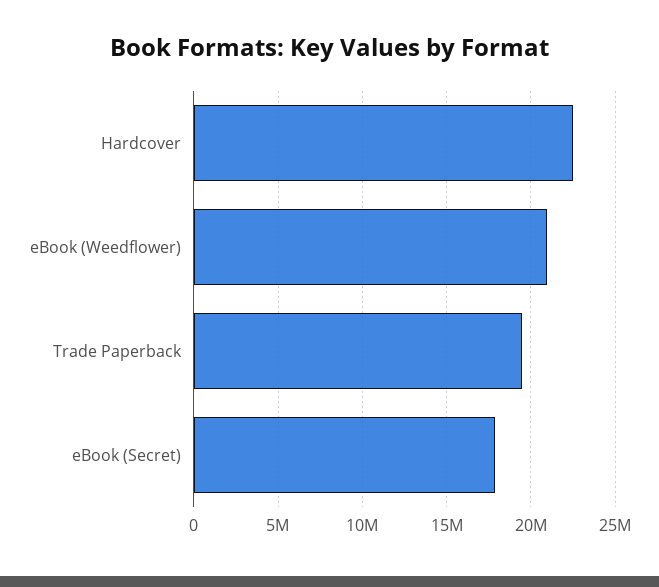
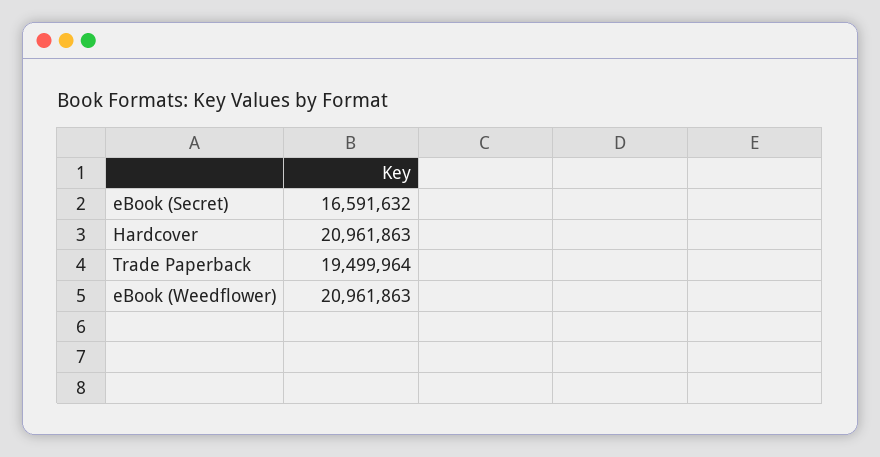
  {
-   "Hardcover": 22500000,
+   "Hardcover": 20961863,
    "eBook (Weedflower)": 20961863,
    "Trade Paperback": 19499964,
-   "eBook (Secret)": 18000000
+   "eBook (Secret)": 16591632
  }

